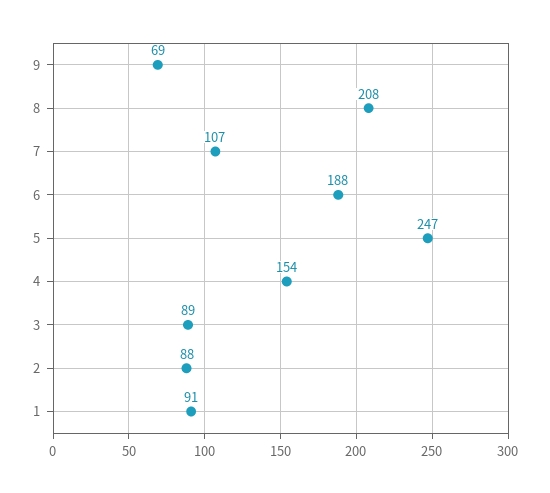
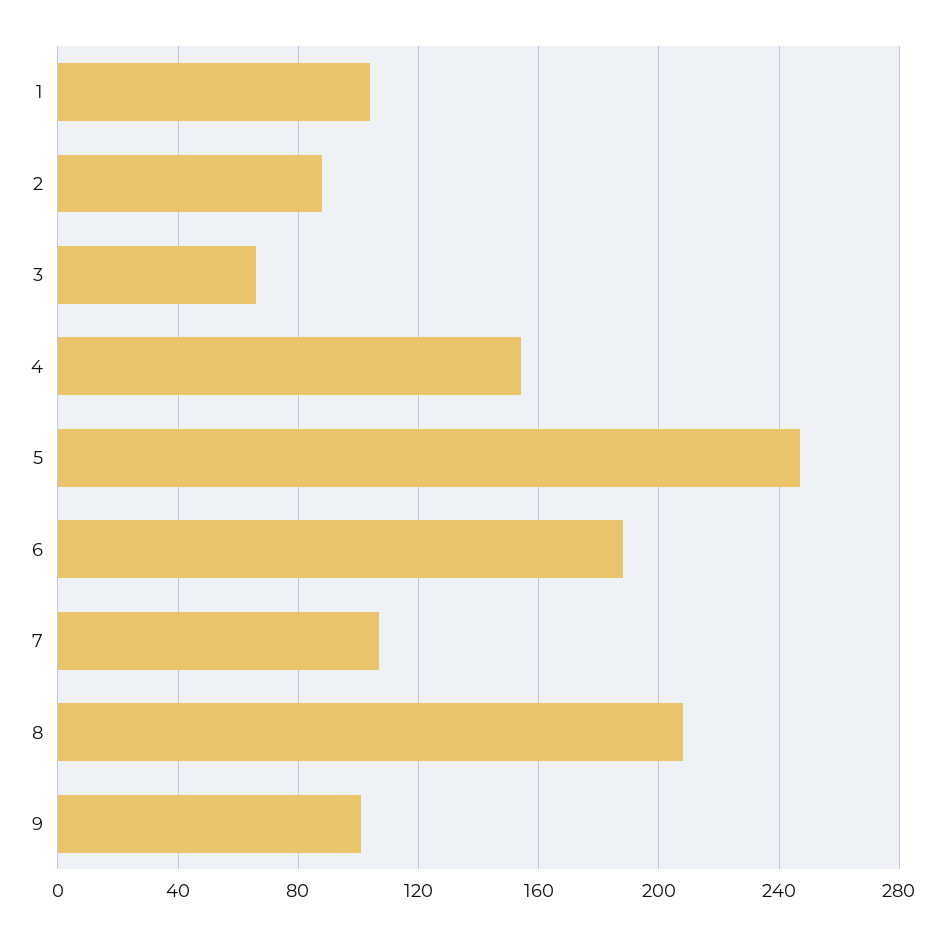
  {
-   "9": 69,
+   "9": 100,
    "8": 208,
    "7": 107,
    "6": 188,
    "5": 247,
    "4": 154,
-   "3": 89,
+   "3": 65,
    "2": 88,
-   "1": 91
+   "1": 105
  }

